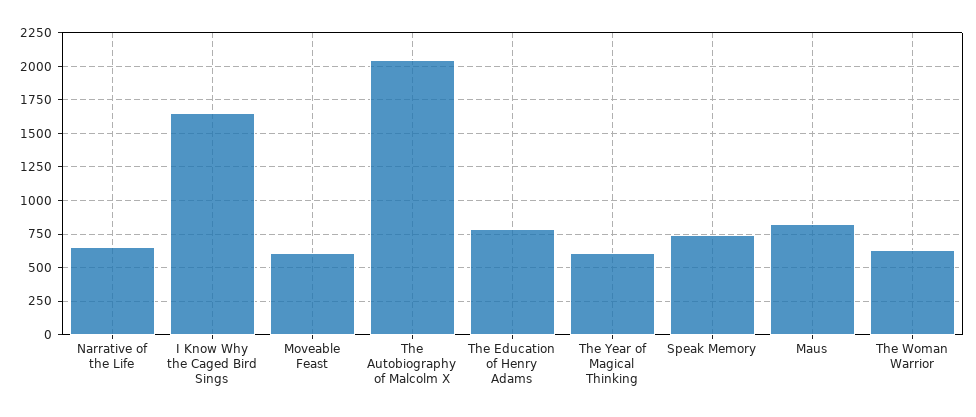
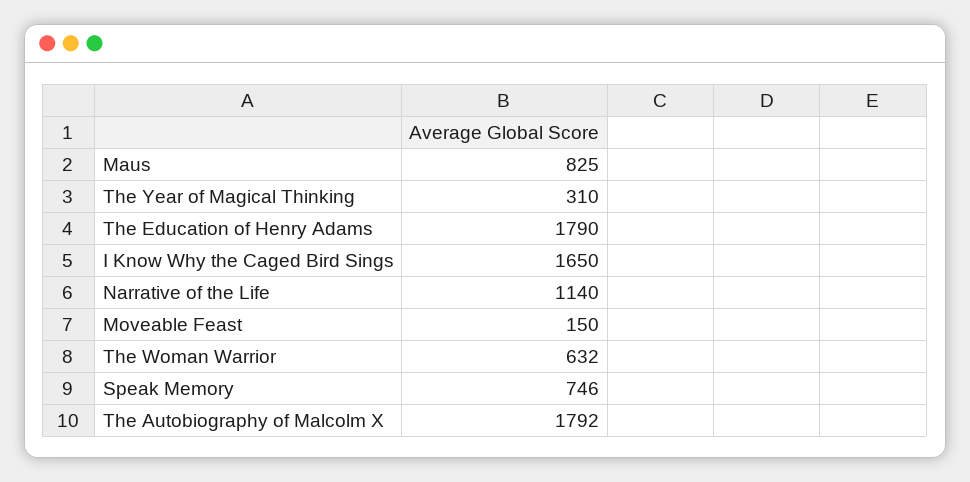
  {
-   "Narrative of the Life": 650,
+   "Narrative of the Life": 1140,
    "I Know Why the Caged Bird Sings": 1650,
-   "Moveable Feast": 600,
+   "Moveable Feast": 150,
-   "The Autobiography of Malcolm X": 2050,
+   "The Autobiography of Malcolm X": 1792,
-   "The Education of Henry Adams": 800,
+   "The Education of Henry Adams": 1790,
-   "The Year of Magical Thinking": 600,
+   "The Year of Magical Thinking": 310,
    "Speak Memory": 746,
    "Maus": 825,
    "The Woman Warrior": 632
  }

